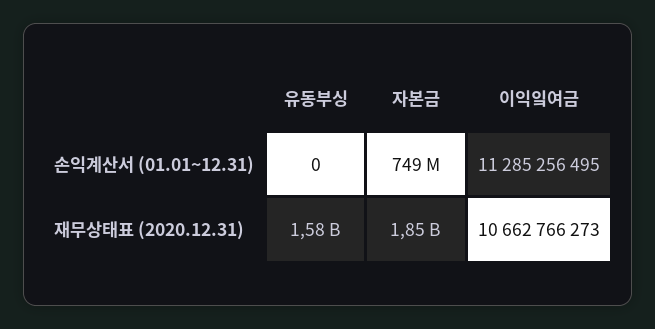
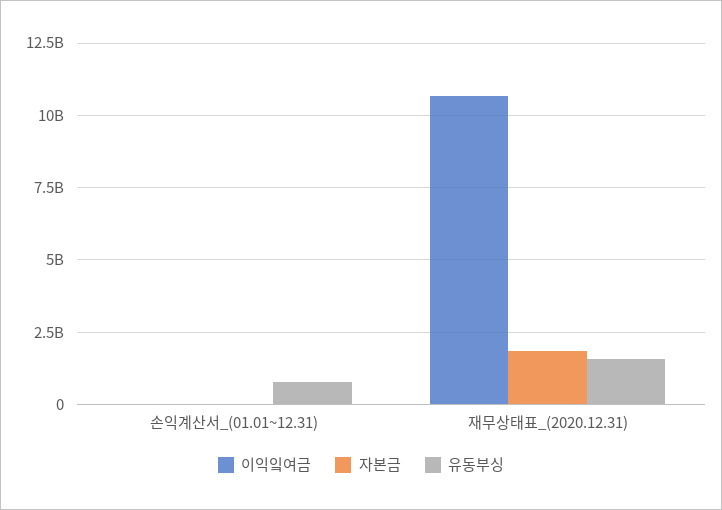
  {
    "유동부싱": {
-     "손익계산서 (01.01~12.31)": 0,
+     "손익계산서 (01.01~12.31)": 750000000,
      "재무상태표 (2020.12.31)": 1580000000
    },
    "자본금": {
-     "손익계산서 (01.01~12.31)": 749000000,
+     "손익계산서 (01.01~12.31)": 0,
      "재무상태표 (2020.12.31)": 1850000000
    },
    "이익잌여금": {
-     "손익계산서 (01.01~12.31)": 11285256495,
+     "손익계산서 (01.01~12.31)": 0,
      "재무상태표 (2020.12.31)": 10662766273
    }
  }

